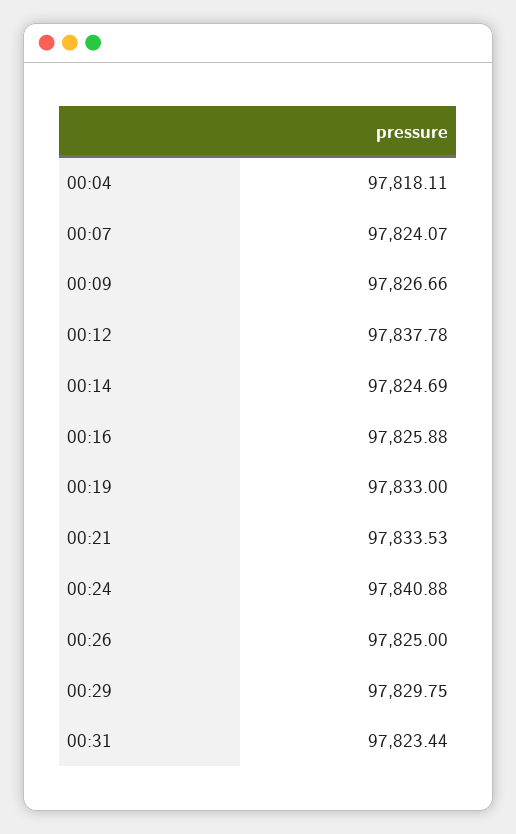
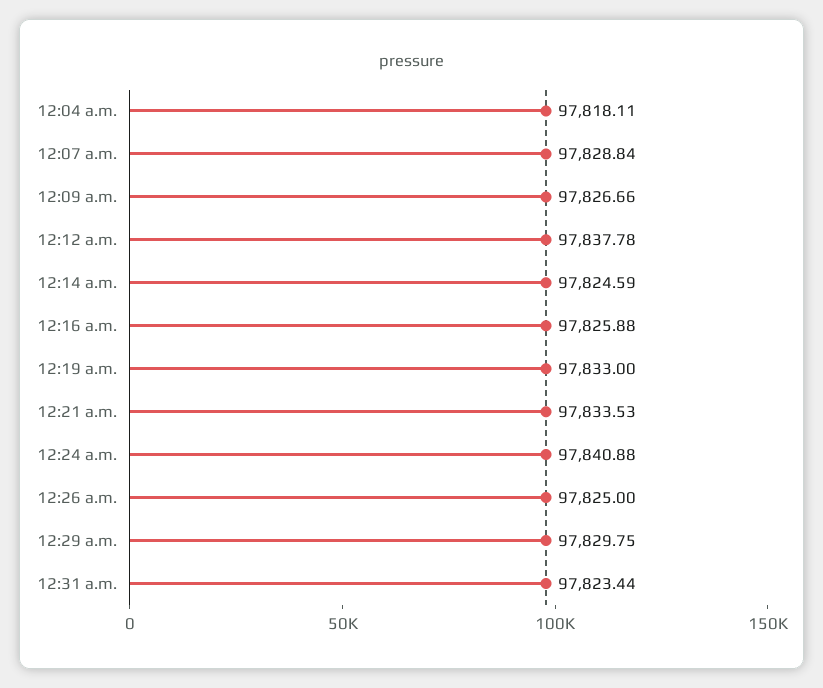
  {
    "00:04": 97818.11,
-   "00:07": 97824.07,
+   "00:07": 97828.84,
    "00:09": 97826.66,
    "00:12": 97837.78,
-   "00:14": 97824.69,
+   "00:14": 97824.59,
    "00:16": 97825.88,
    "00:19": 97833,
    "00:21": 97833.53,
    "00:24": 97840.88,
    "00:26": 97825,
    "00:29": 97829.75,
    "00:31": 97823.44
  }

